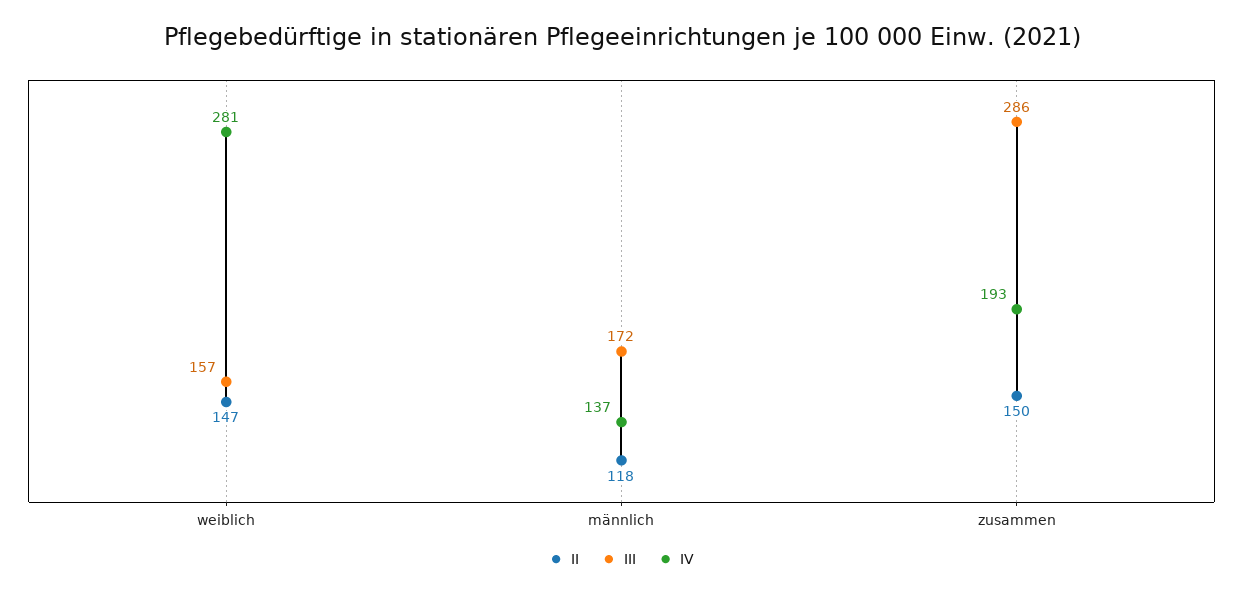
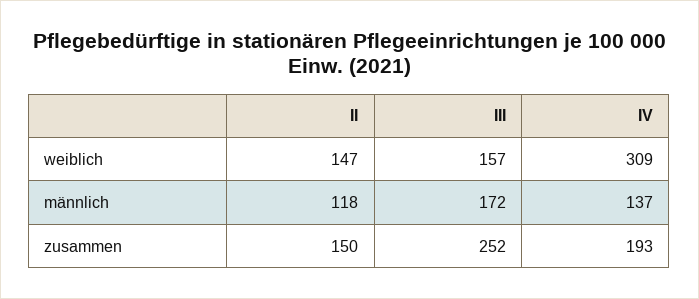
  {
    "II": {
      "weiblich": 147,
      "männlich": 118,
      "zusammen": 150
    },
    "III": {
      "weiblich": 157,
      "männlich": 172,
-     "zusammen": 286
+     "zusammen": 252
    },
    "IV": {
-     "weiblich": 281,
+     "weiblich": 309,
      "männlich": 137,
      "zusammen": 193
    }
  }

